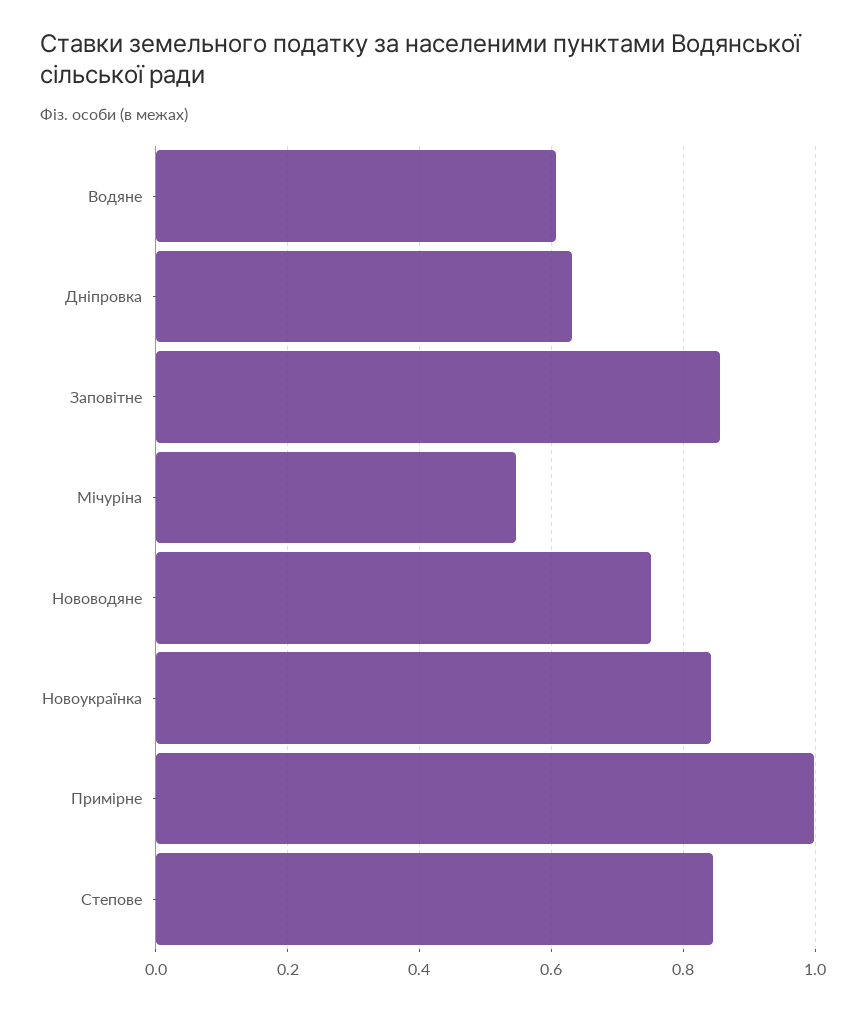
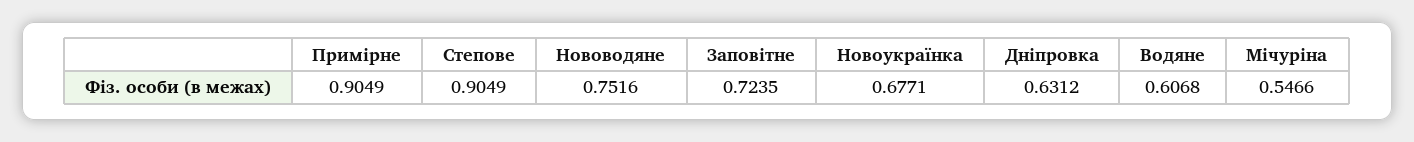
  {
    "Водяне": 0.6068,
    "Дніпровка": 0.6312,
-   "Заповітне": 0.86,
+   "Заповітне": 0.7235,
    "Мічуріна": 0.5466,
    "Нововодяне": 0.7516,
-   "Новоукраїнка": 0.84,
+   "Новоукраїнка": 0.6771,
-   "Примірне": 1,
+   "Примірне": 0.9049,
-   "Степове": 0.84
+   "Степове": 0.9049
  }

